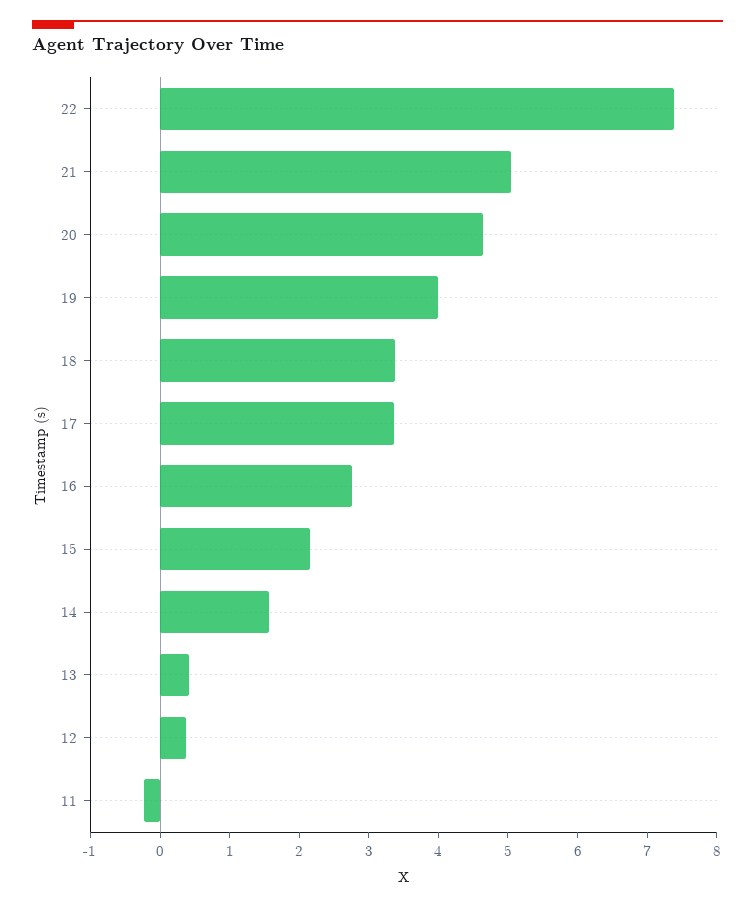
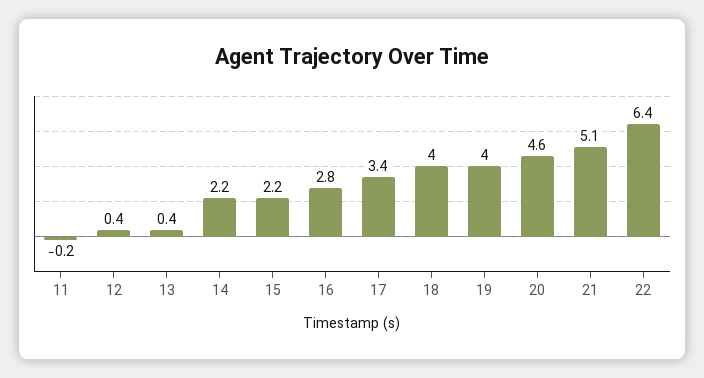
  {
-   "22": 7.4,
+   "22": 6.4,
    "21": 5.1,
    "20": 4.6,
    "19": 4,
-   "18": 3.4,
+   "18": 4,
    "17": 3.4,
    "16": 2.8,
    "15": 2.2,
-   "14": 1.6,
+   "14": 2.2,
    "13": 0.4,
    "12": 0.4,
    "11": -0.2
  }

